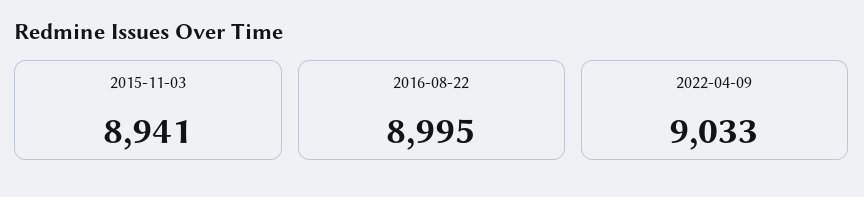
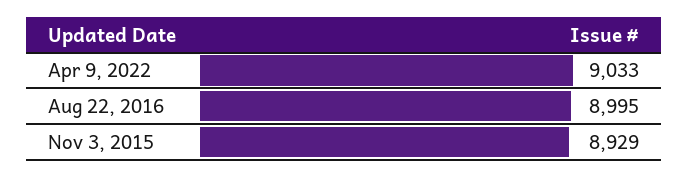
  {
-   "2015-11-03": 8941,
+   "2015-11-03": 8929,
    "2016-08-22": 8995,
    "2022-04-09": 9033
  }

